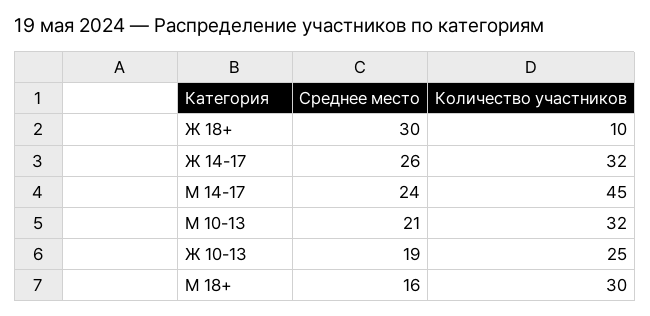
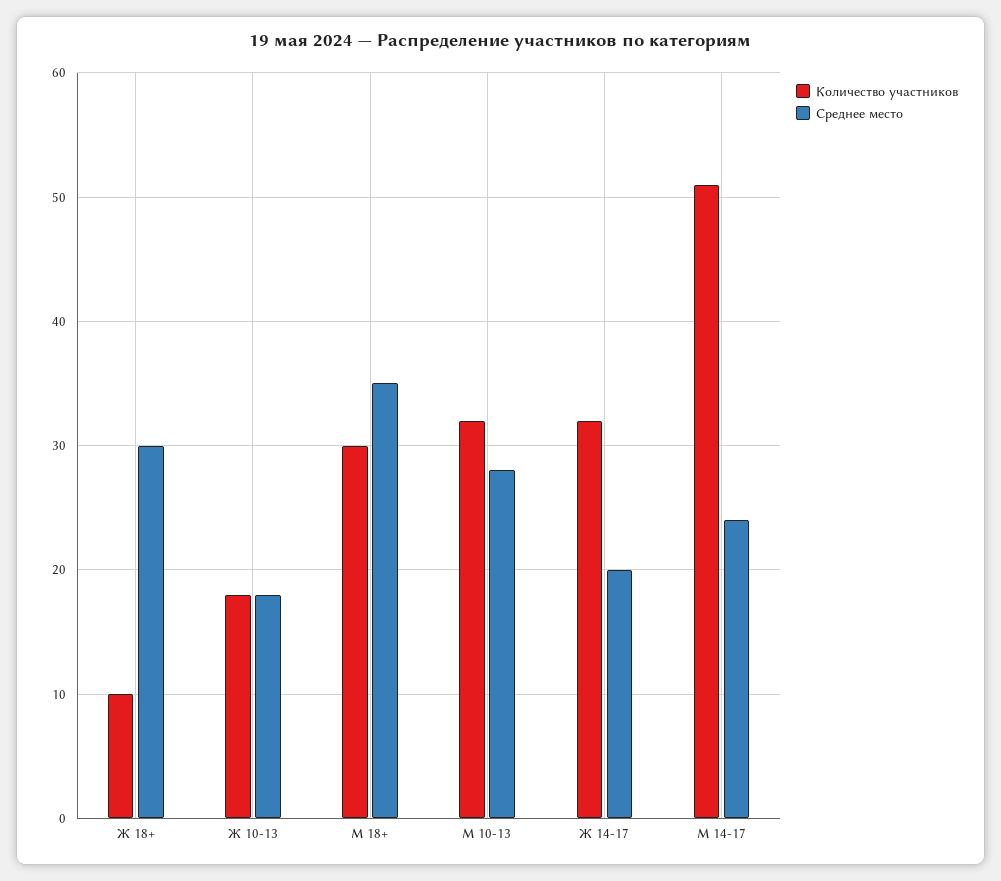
  {
    "Среднее место": {
      "Ж 18+": 30,
-     "Ж 14-17": 26,
+     "Ж 14-17": 20,
      "М 14-17": 24,
-     "М 10-13": 21,
+     "М 10-13": 28,
-     "Ж 10-13": 19,
+     "Ж 10-13": 18,
-     "М 18+": 16
+     "М 18+": 35
    },
    "Количество участников": {
      "Ж 18+": 10,
      "Ж 14-17": 32,
-     "М 14-17": 45,
+     "М 14-17": 51,
      "М 10-13": 32,
-     "Ж 10-13": 25,
+     "Ж 10-13": 18,
      "М 18+": 30
    }
  }

